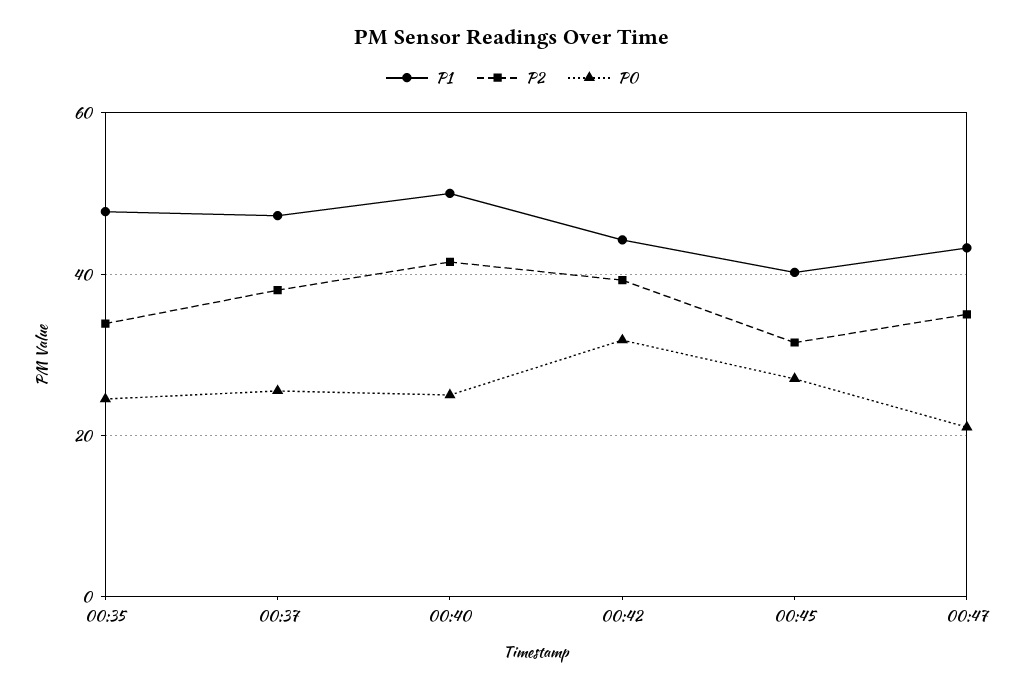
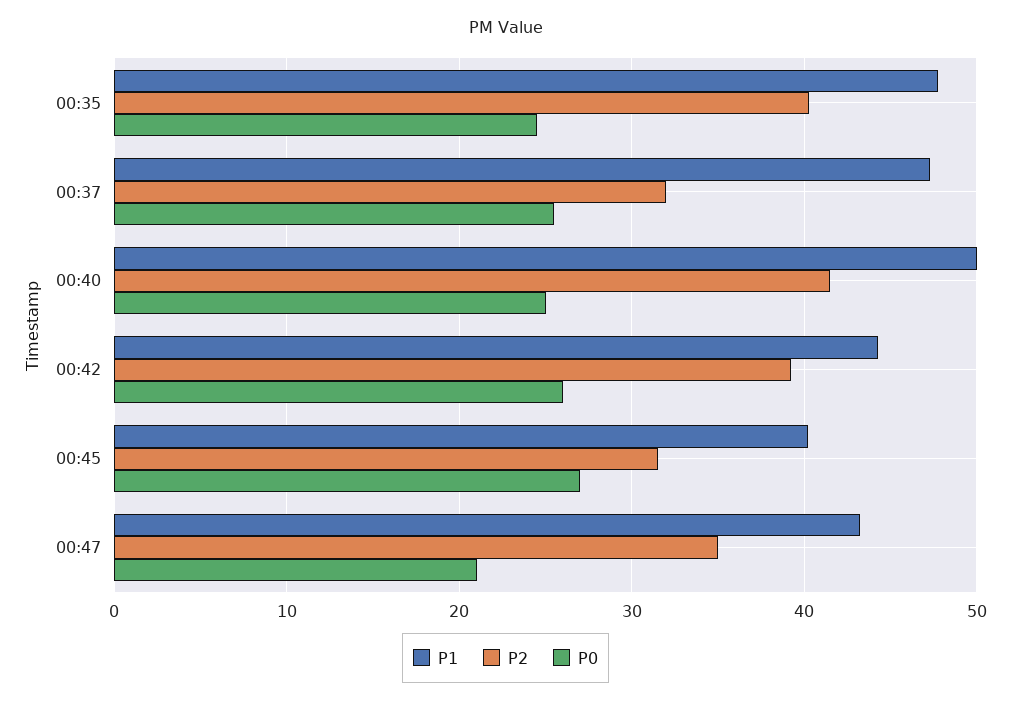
  {
    "P1": {
      "00:35": 48,
      "00:37": 47,
      "00:40": 50,
      "00:42": 44,
      "00:45": 40,
      "00:47": 43
    },
    "P2": {
-     "00:35": 34,
+     "00:35": 40,
-     "00:37": 38,
+     "00:37": 32,
      "00:40": 42,
      "00:42": 39,
      "00:45": 32,
      "00:47": 35
    },
    "P0": {
      "00:35": 25,
      "00:37": 26,
      "00:40": 25,
-     "00:42": 32,
+     "00:42": 26,
      "00:45": 27,
      "00:47": 21
    }
  }

